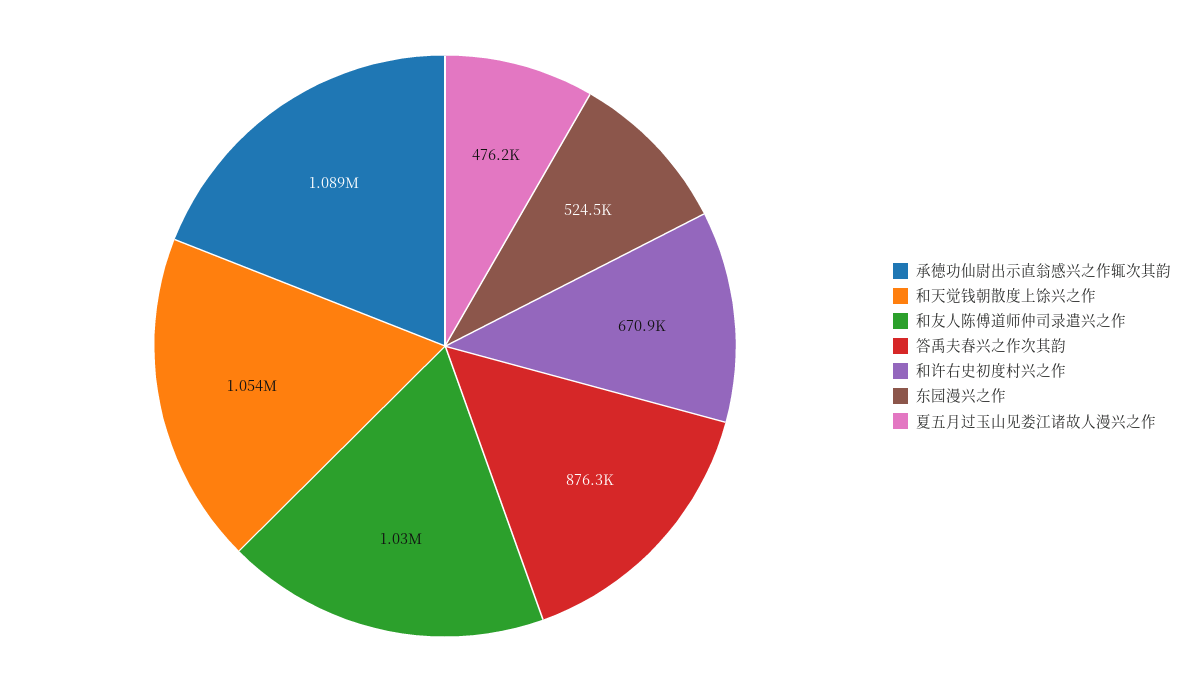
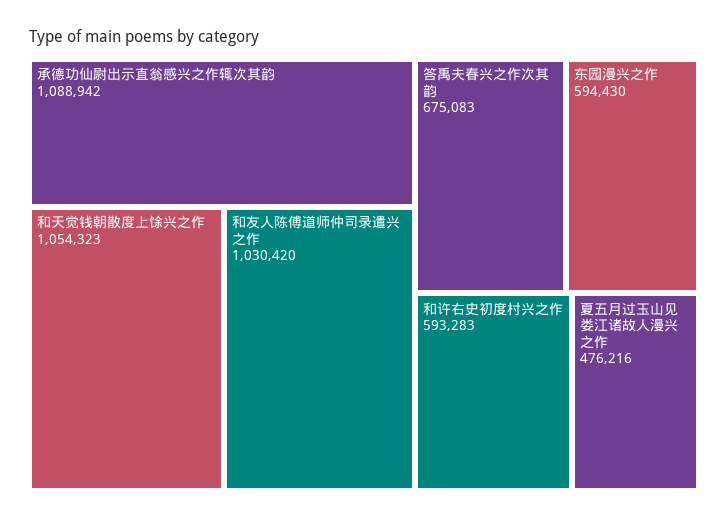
  {
    "承德功仙尉出示直翁感兴之作辄次其韵": 1088942,
    "和天觉钱朝散度上馀兴之作": 1054323,
    "和友人陈傅道师仲司录遣兴之作": 1030420,
-   "答禹夫春兴之作次其韵": 876300,
+   "答禹夫春兴之作次其韵": 675083,
-   "和许右史初度村兴之作": 670900,
+   "和许右史初度村兴之作": 593283,
-   "东园漫兴之作": 524500,
+   "东园漫兴之作": 594430,
    "夏五月过玉山见娄江诸故人漫兴之作": 476216
  }

